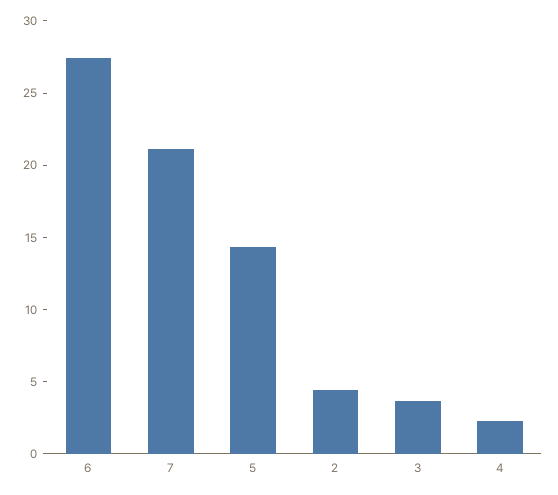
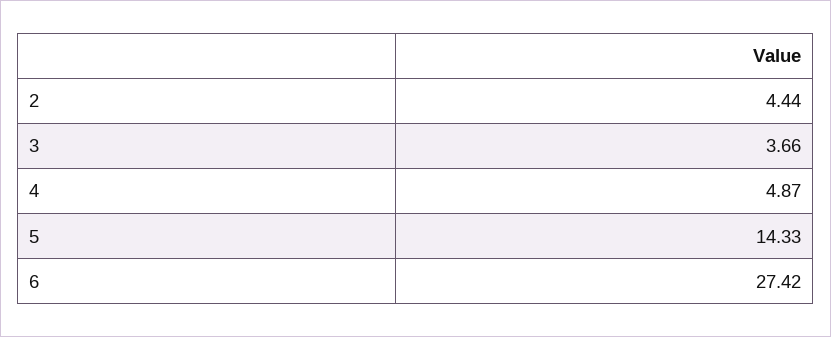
  {
    "6": 27.42,
-   "7": 21,
    "5": 14.33,
    "2": 4.44,
    "3": 3.66,
-   "4": 2
+   "4": 4.87
  }

